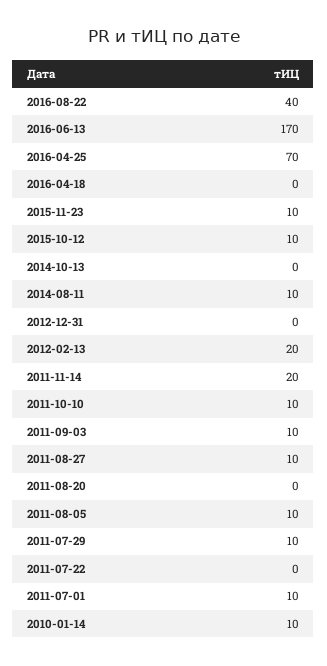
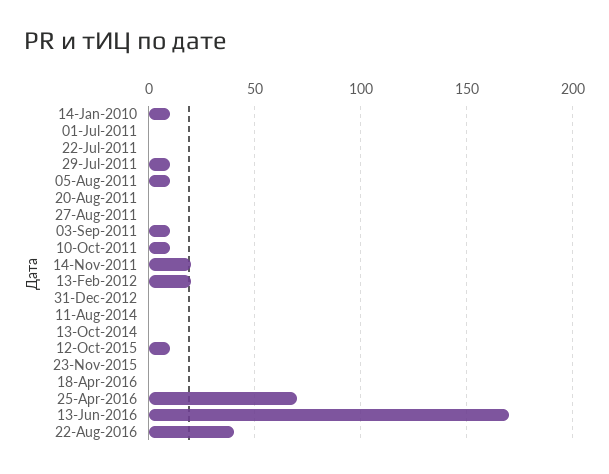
  {
    "2016-08-22": 40,
    "2016-06-13": 170,
    "2016-04-25": 70,
    "2016-04-18": 0,
-   "2015-11-23": 10,
+   "2015-11-23": 0,
    "2015-10-12": 10,
    "2014-10-13": 0,
-   "2014-08-11": 10,
+   "2014-08-11": 0,
    "2012-12-31": 0,
    "2012-02-13": 20,
    "2011-11-14": 20,
    "2011-10-10": 10,
    "2011-09-03": 10,
-   "2011-08-27": 10,
+   "2011-08-27": 0,
    "2011-08-20": 0,
    "2011-08-05": 10,
    "2011-07-29": 10,
    "2011-07-22": 0,
-   "2011-07-01": 10,
+   "2011-07-01": 0,
    "2010-01-14": 10
  }

